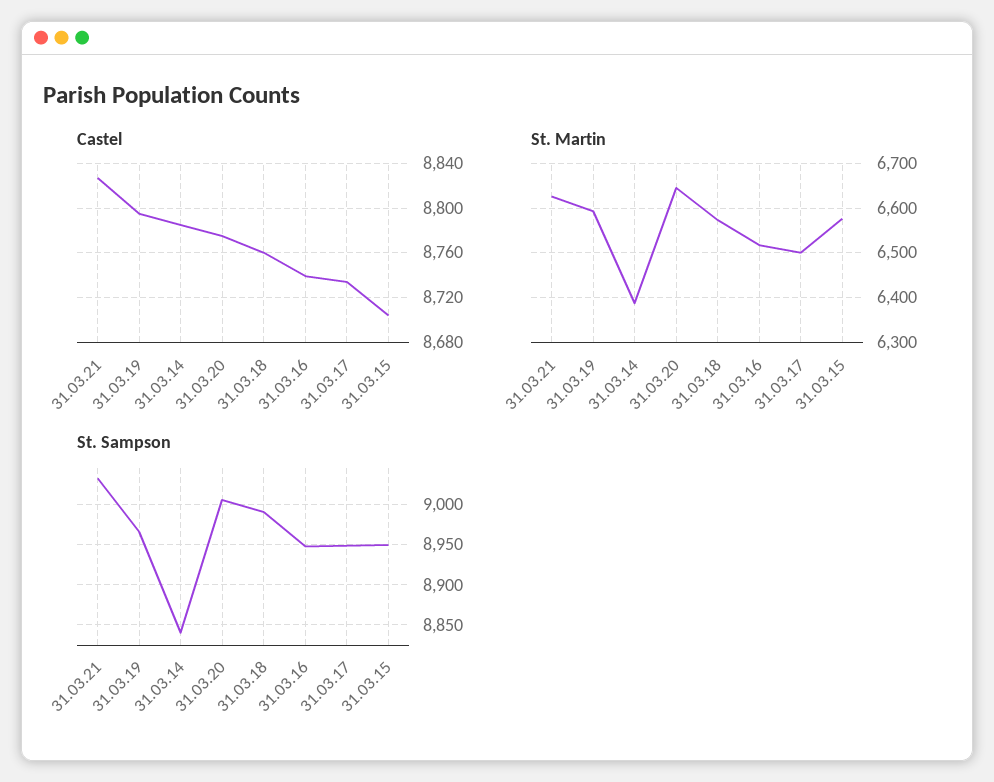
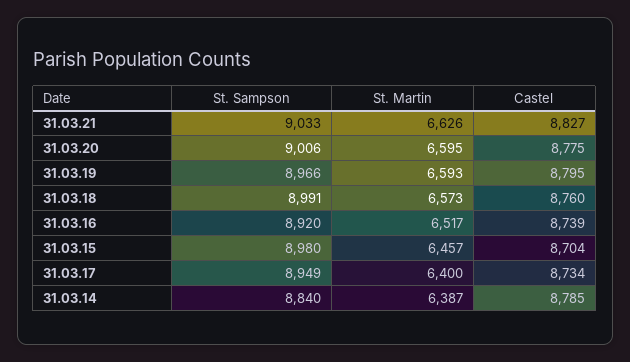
  {
    "Castel": {
      "31.03.21": 8827,
      "31.03.19": 8795,
      "31.03.14": 8785,
      "31.03.20": 8775,
      "31.03.18": 8760,
      "31.03.16": 8739,
      "31.03.17": 8734,
      "31.03.15": 8704
    },
    "St. Martin": {
      "31.03.21": 6626,
      "31.03.19": 6593,
      "31.03.14": 6387,
-     "31.03.20": 6640,
+     "31.03.20": 6595,
      "31.03.18": 6573,
      "31.03.16": 6517,
-     "31.03.17": 6500,
+     "31.03.17": 6400,
-     "31.03.15": 6580
+     "31.03.15": 6457
    },
    "St. Sampson": {
      "31.03.21": 9033,
      "31.03.19": 8966,
      "31.03.14": 8840,
      "31.03.20": 9006,
      "31.03.18": 8991,
-     "31.03.16": 8950,
+     "31.03.16": 8920,
      "31.03.17": 8949,
-     "31.03.15": 8950
+     "31.03.15": 8980
    }
  }

